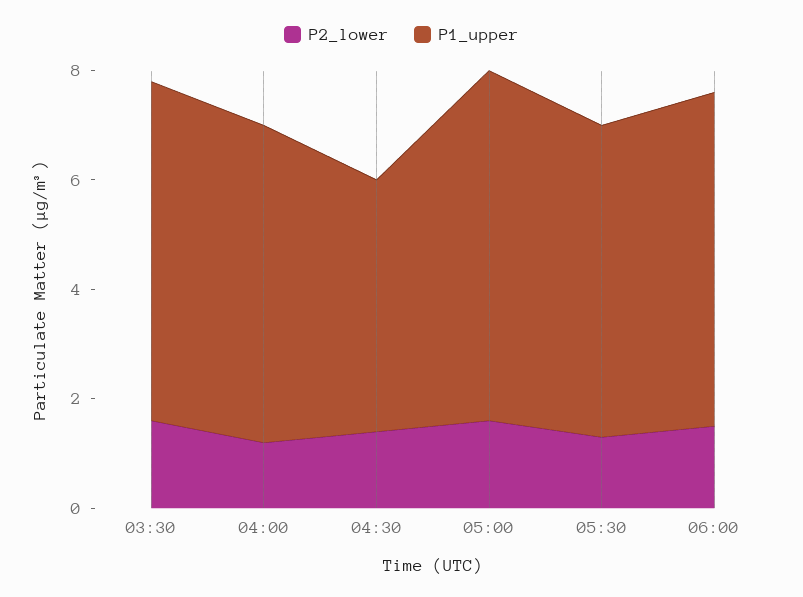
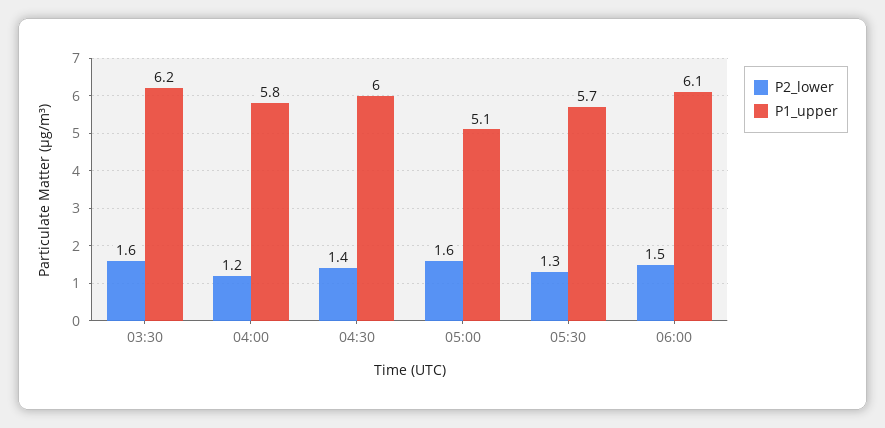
  {
    "P2_lower": {
      "03:30": 1.6,
      "04:00": 1.2,
      "04:30": 1.4,
      "05:00": 1.6,
      "05:30": 1.3,
      "06:00": 1.5
    },
    "P1_upper": {
      "03:30": 6.2,
      "04:00": 5.8,
-     "04:30": 4.5,
+     "04:30": 6,
-     "05:00": 6.5,
+     "05:00": 5.1,
      "05:30": 5.7,
      "06:00": 6.1
    }
  }

